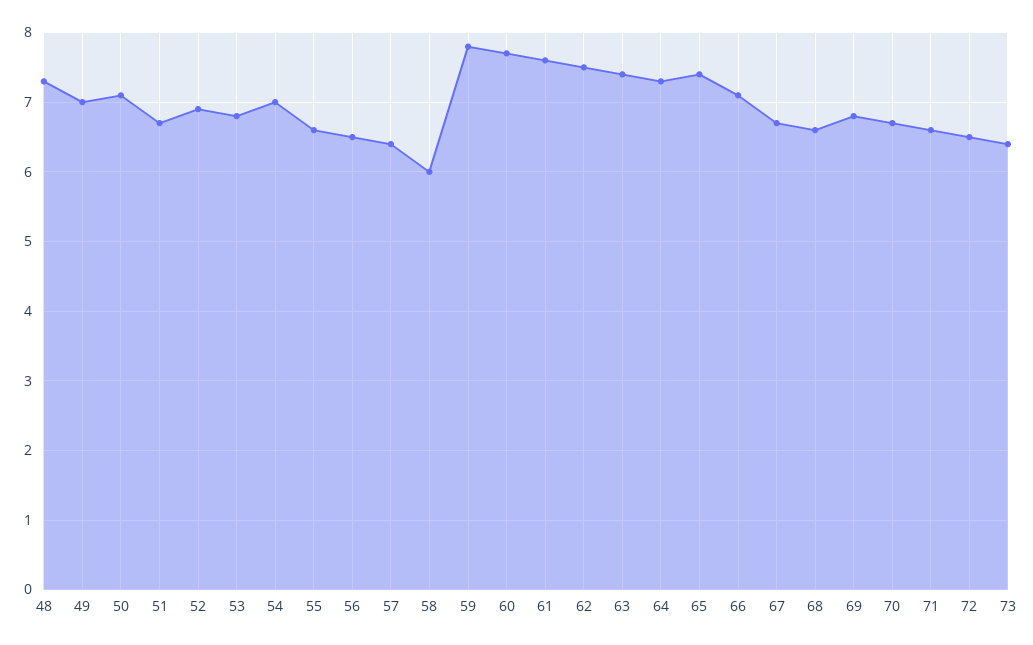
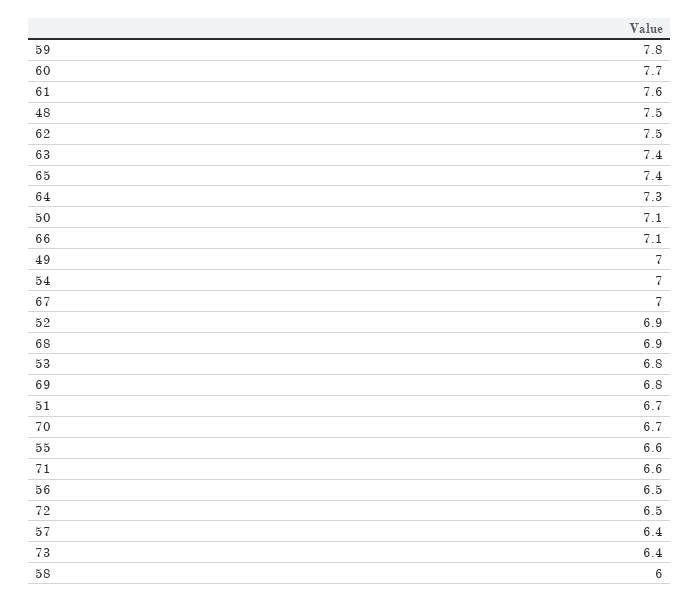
  {
-   "48": 7.3,
+   "48": 7.5,
    "49": 7,
    "50": 7.1,
    "51": 6.7,
    "52": 6.9,
    "53": 6.8,
    "54": 7,
    "55": 6.6,
    "56": 6.5,
    "57": 6.4,
    "58": 6,
    "59": 7.8,
    "60": 7.7,
    "61": 7.6,
    "62": 7.5,
    "63": 7.4,
    "64": 7.3,
    "65": 7.4,
    "66": 7.1,
-   "67": 6.7,
+   "67": 7,
-   "68": 6.6,
+   "68": 6.9,
    "69": 6.8,
    "70": 6.7,
    "71": 6.6,
    "72": 6.5,
    "73": 6.4
  }

